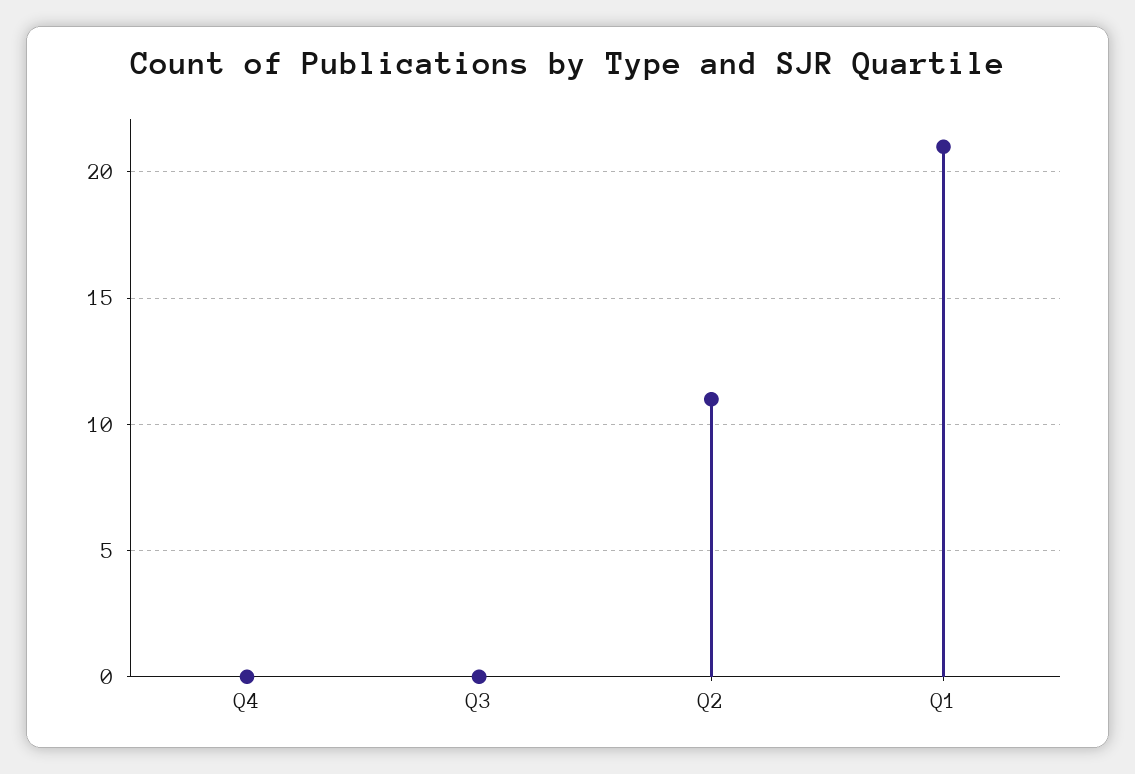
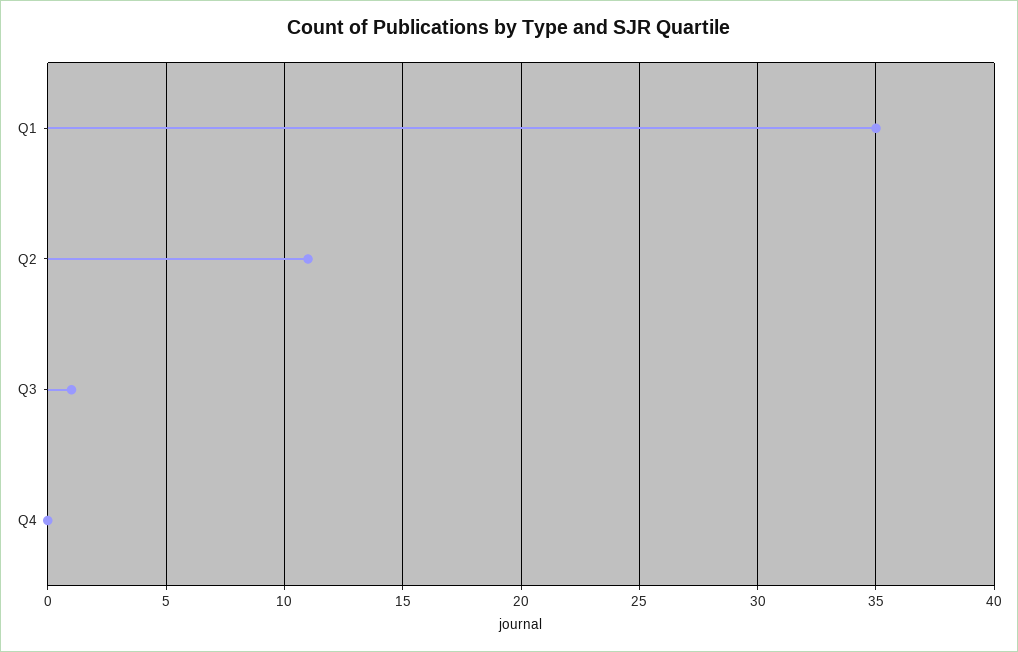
  {
    "Q4": 0,
-   "Q3": 0,
+   "Q3": 1,
    "Q2": 11,
-   "Q1": 21
+   "Q1": 35
  }

